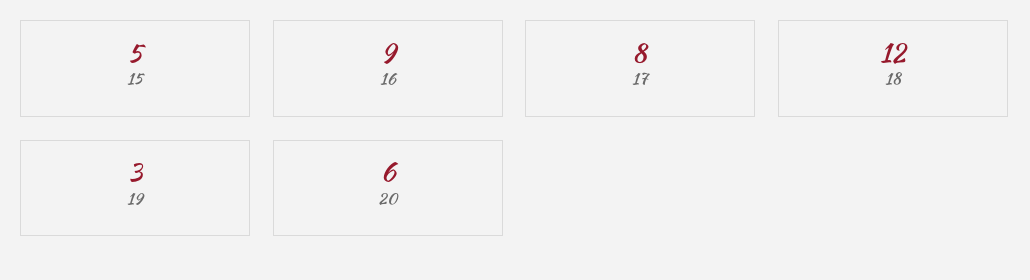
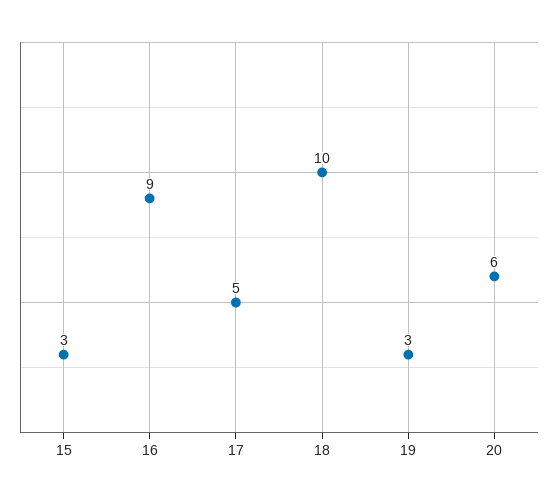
  {
-   "15": 5,
+   "15": 3,
    "16": 9,
-   "17": 8,
+   "17": 5,
-   "18": 12,
+   "18": 10,
    "19": 3,
    "20": 6
  }

